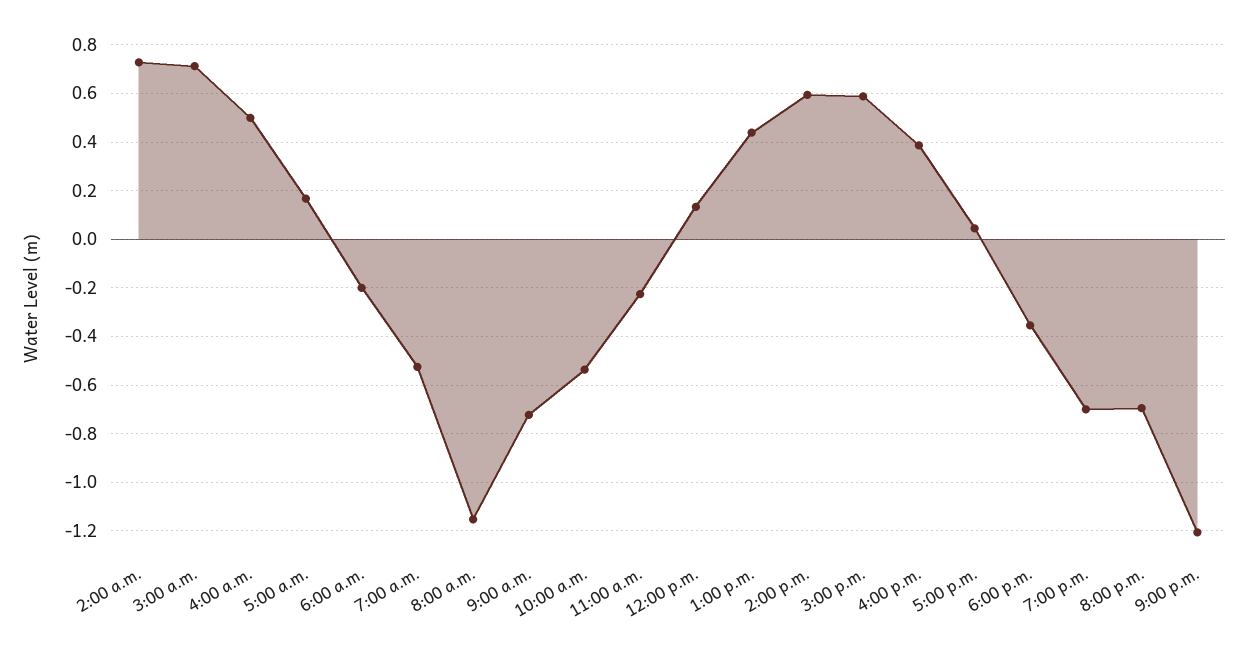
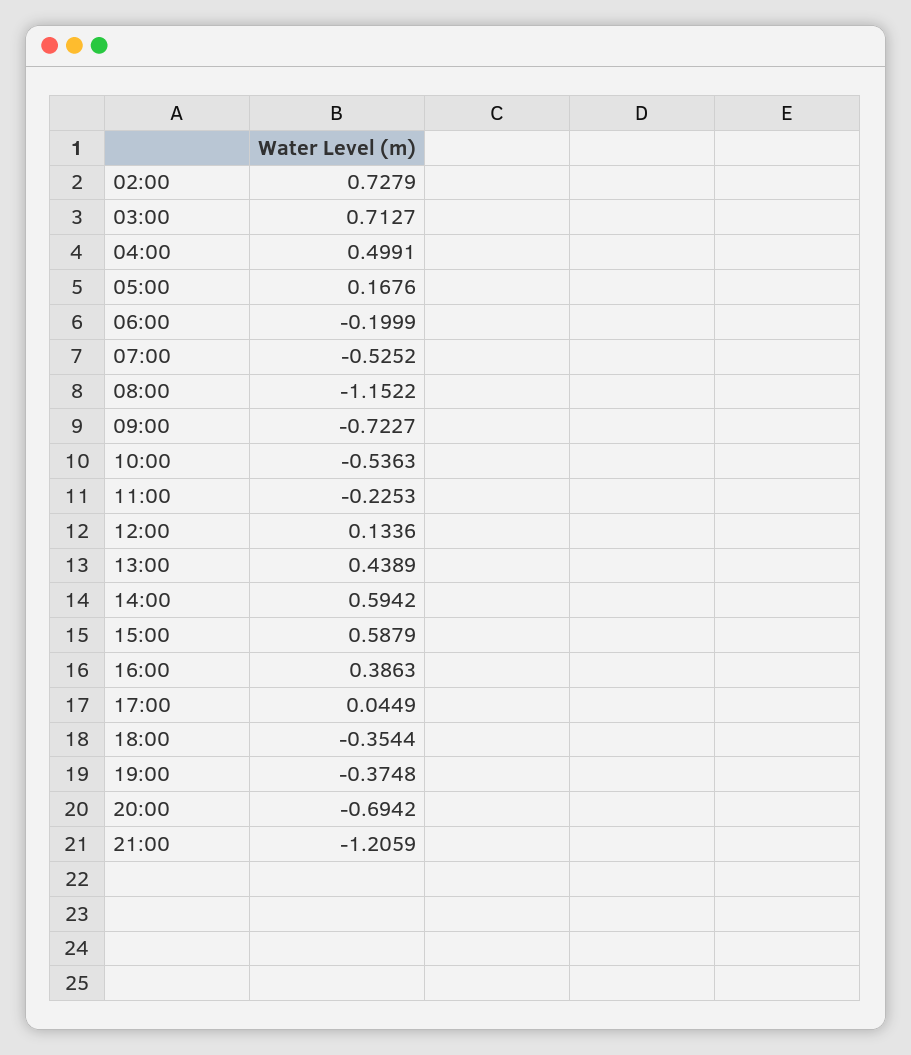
  {
    "2:00 a.m.": 0.7279,
    "3:00 a.m.": 0.7127,
    "4:00 a.m.": 0.4991,
    "5:00 a.m.": 0.1676,
    "6:00 a.m.": -0.1999,
    "7:00 a.m.": -0.5252,
    "8:00 a.m.": -1.1522,
    "9:00 a.m.": -0.7227,
    "10:00 a.m.": -0.5363,
    "11:00 a.m.": -0.2253,
    "12:00 p.m.": 0.1336,
    "1:00 p.m.": 0.4389,
    "2:00 p.m.": 0.5942,
    "3:00 p.m.": 0.5879,
    "4:00 p.m.": 0.3863,
    "5:00 p.m.": 0.0449,
    "6:00 p.m.": -0.3544,
-   "7:00 p.m.": -0.7,
+   "7:00 p.m.": -0.3748,
    "8:00 p.m.": -0.6942,
    "9:00 p.m.": -1.2059
  }

